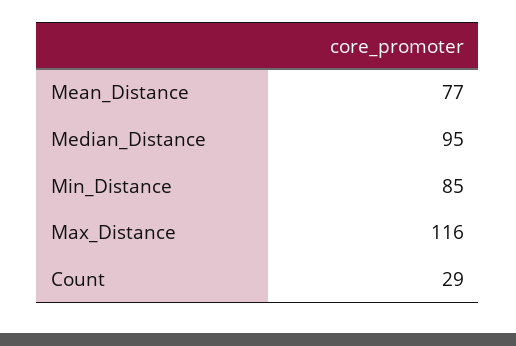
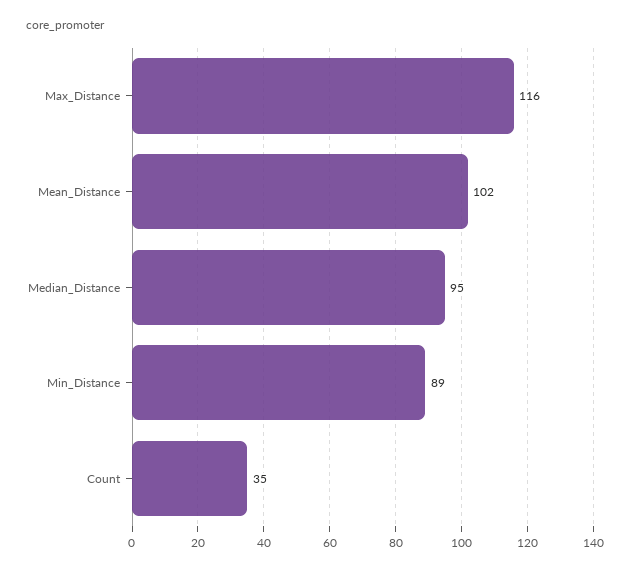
  {
-   "Mean_Distance": 77,
+   "Mean_Distance": 102,
    "Median_Distance": 95,
-   "Min_Distance": 85,
+   "Min_Distance": 89,
    "Max_Distance": 116,
-   "Count": 29
+   "Count": 35
  }

